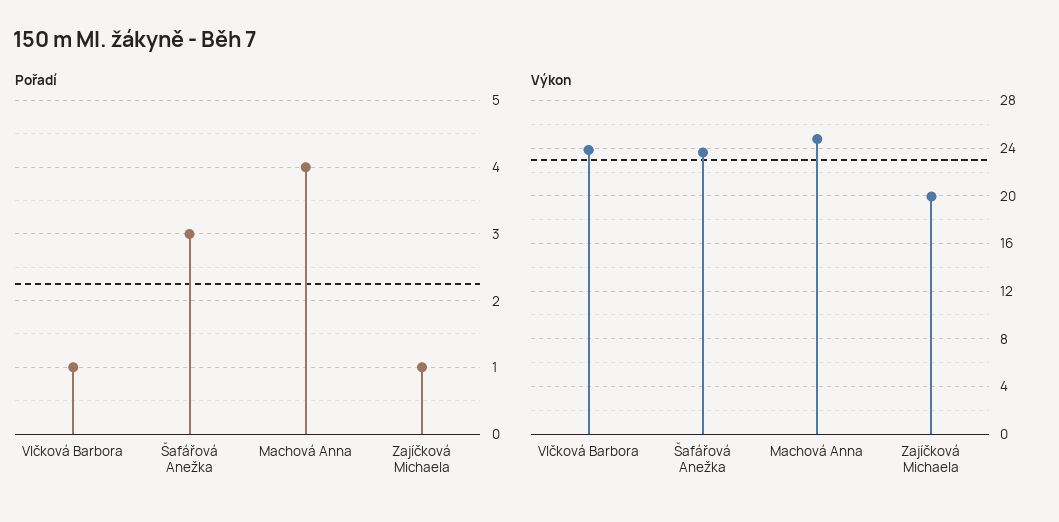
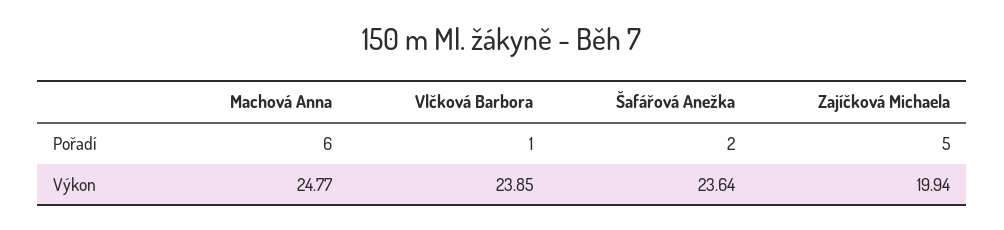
  {
    "Pořadí": {
      "Vlčková Barbora": 1,
-     "Šafářová Anežka": 3,
+     "Šafářová Anežka": 2,
-     "Machová Anna": 4,
+     "Machová Anna": 6,
-     "Zajíčková Michaela": 1
+     "Zajíčková Michaela": 5
    },
    "Výkon": {
      "Vlčková Barbora": 23.85,
      "Šafářová Anežka": 23.64,
      "Machová Anna": 24.77,
      "Zajíčková Michaela": 19.94
    }
  }

